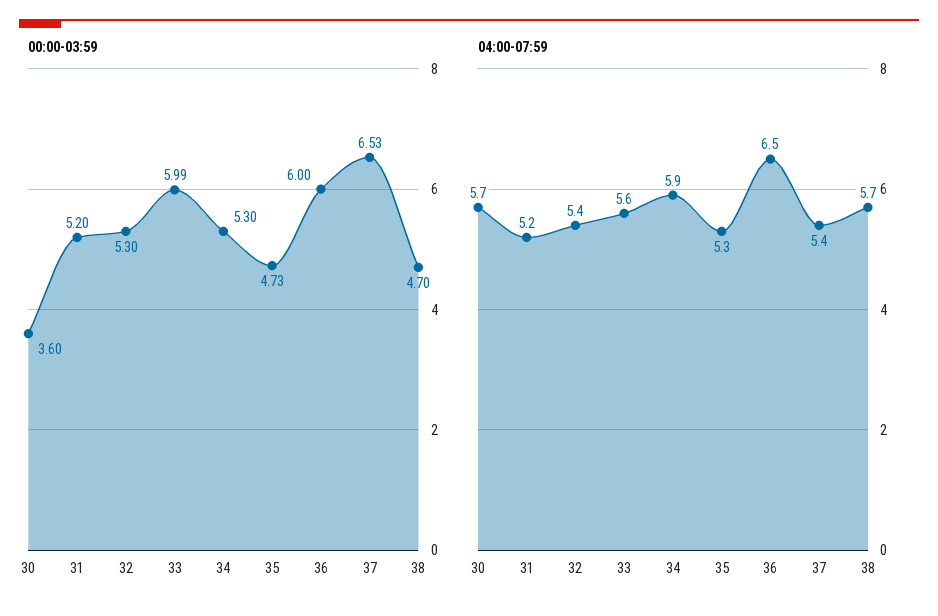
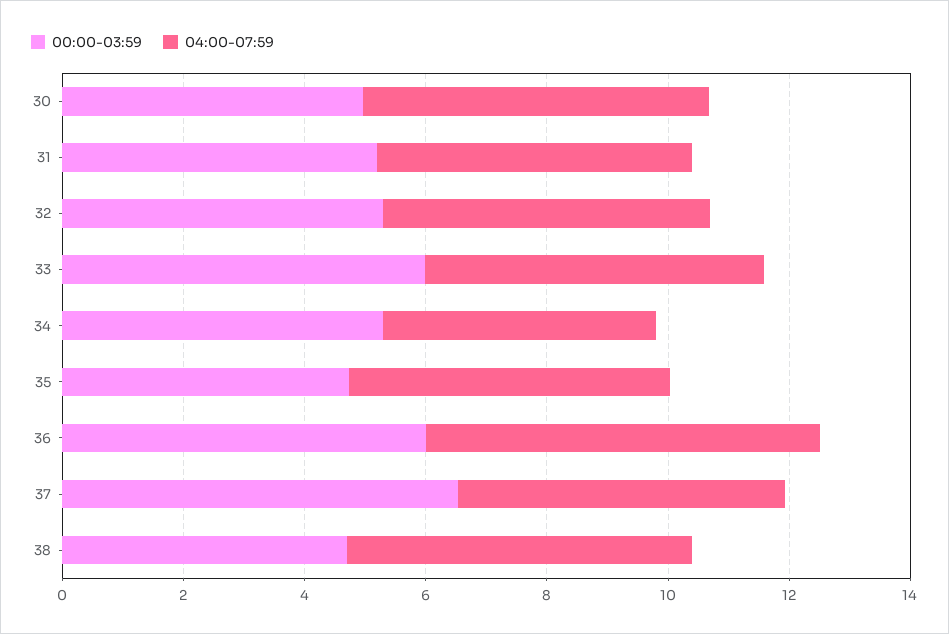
  {
    "00:00-03:59": {
-     "30": 3.6,
+     "30": 5,
      "31": 5.2,
      "32": 5.3,
      "33": 5.99,
      "34": 5.3,
      "35": 4.73,
      "36": 6,
      "37": 6.53,
      "38": 4.7
    },
    "04:00-07:59": {
      "30": 5.7,
      "31": 5.2,
      "32": 5.4,
      "33": 5.6,
-     "34": 5.9,
+     "34": 4.5,
      "35": 5.3,
      "36": 6.5,
      "37": 5.4,
      "38": 5.7
    }
  }

